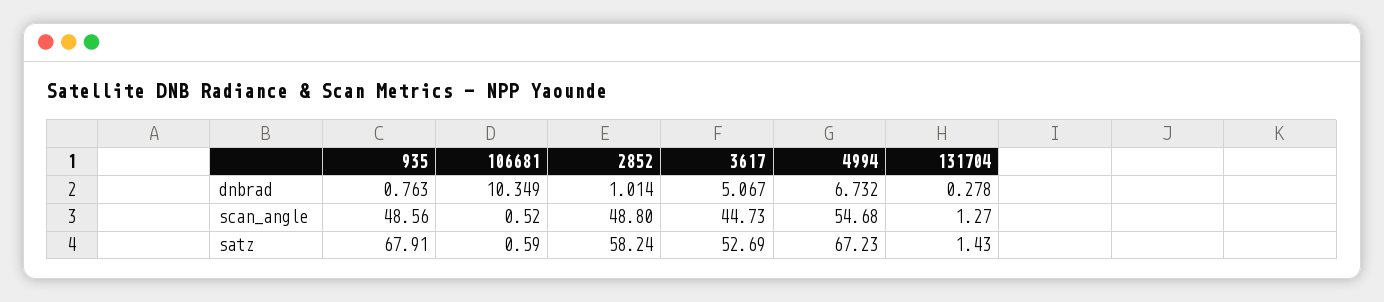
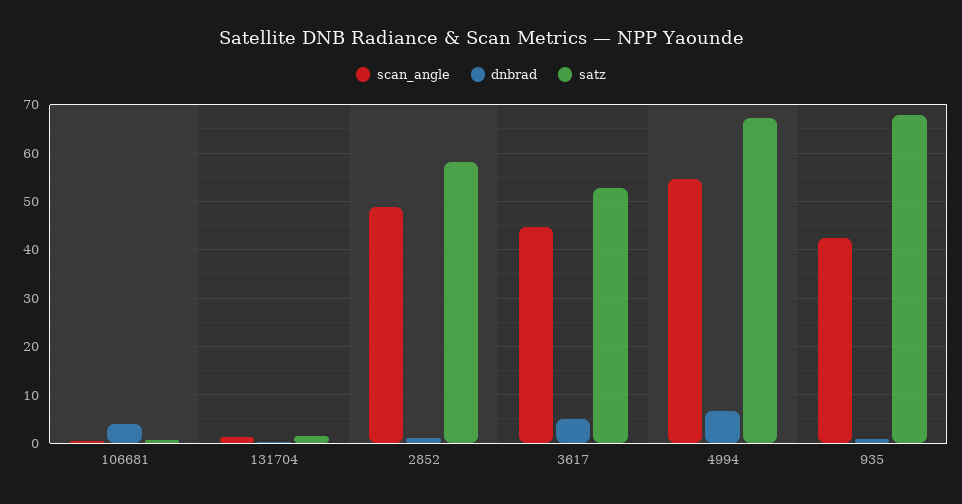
  {
    "dnbrad": {
      "935": 0.763,
-     "106681": 10.349,
+     "106681": 4,
      "2852": 1.014,
      "3617": 5.067,
      "4994": 6.732,
      "131704": 0.278
    },
    "scan_angle": {
-     "935": 48.56,
+     "935": 42,
      "106681": 0.52,
      "2852": 48.8,
      "3617": 44.73,
      "4994": 54.68,
      "131704": 1.27
    },
    "satz": {
      "935": 67.91,
      "106681": 0.59,
      "2852": 58.24,
      "3617": 52.69,
      "4994": 67.23,
      "131704": 1.43
    }
  }

